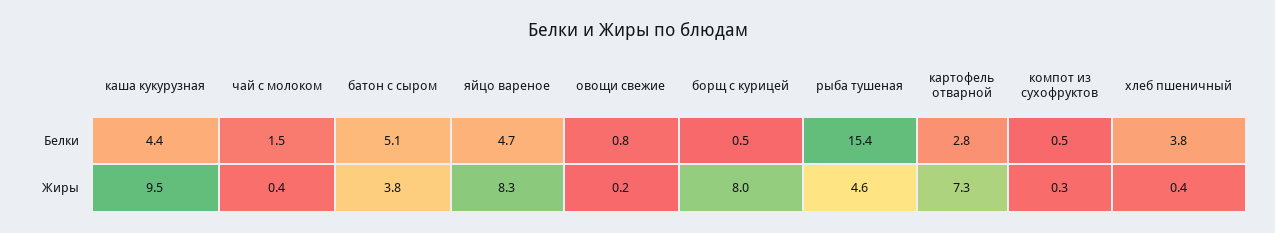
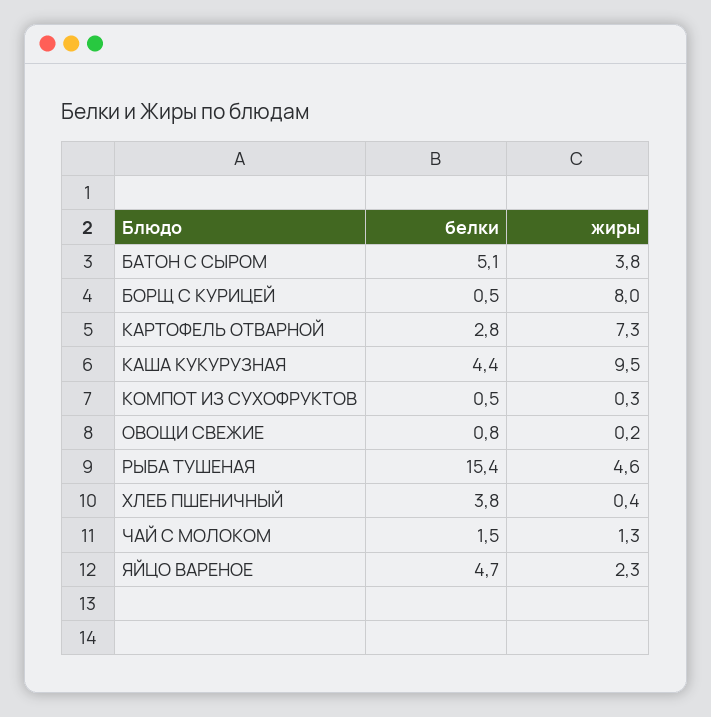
  {
    "каша кукурузная": {
      "Белки": 4.4,
      "Жиры": 9.5
    },
    "чай с молоком": {
      "Белки": 1.5,
-     "Жиры": 0.4
+     "Жиры": 1.3
    },
    "батон с сыром": {
      "Белки": 5.1,
      "Жиры": 3.8
    },
    "яйцо вареное": {
      "Белки": 4.7,
-     "Жиры": 8.3
+     "Жиры": 2.3
    },
    "овощи свежие": {
      "Белки": 0.8,
      "Жиры": 0.2
    },
    "борщ с курицей": {
      "Белки": 0.5,
      "Жиры": 8
    },
    "рыба тушеная": {
      "Белки": 15.4,
      "Жиры": 4.6
    },
    "картофель отварной": {
      "Белки": 2.8,
      "Жиры": 7.3
    },
    "компот из сухофруктов": {
      "Белки": 0.5,
      "Жиры": 0.3
    },
    "хлеб пшеничный": {
      "Белки": 3.8,
      "Жиры": 0.4
    }
  }

